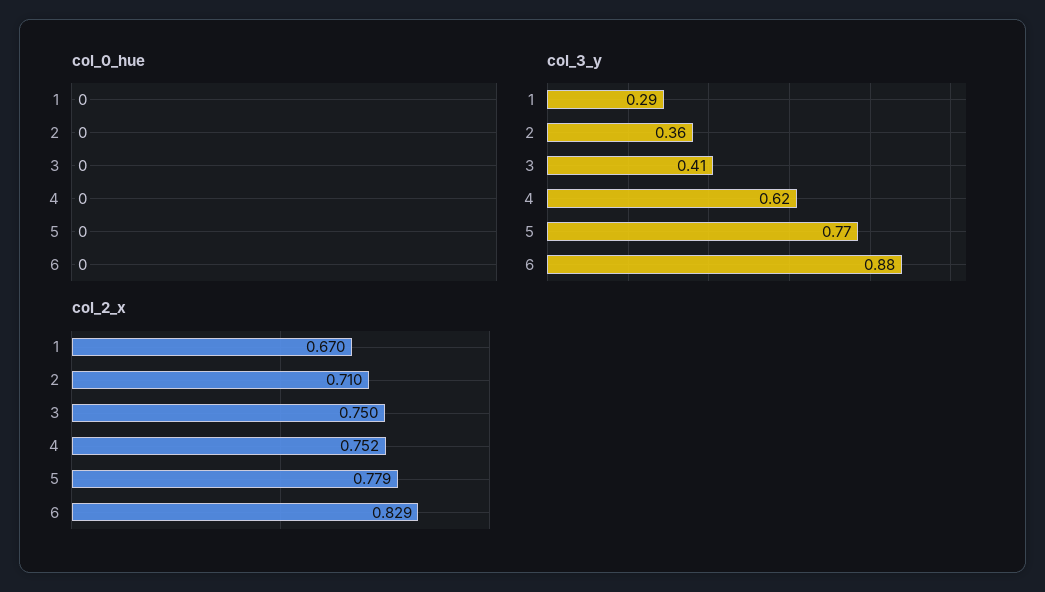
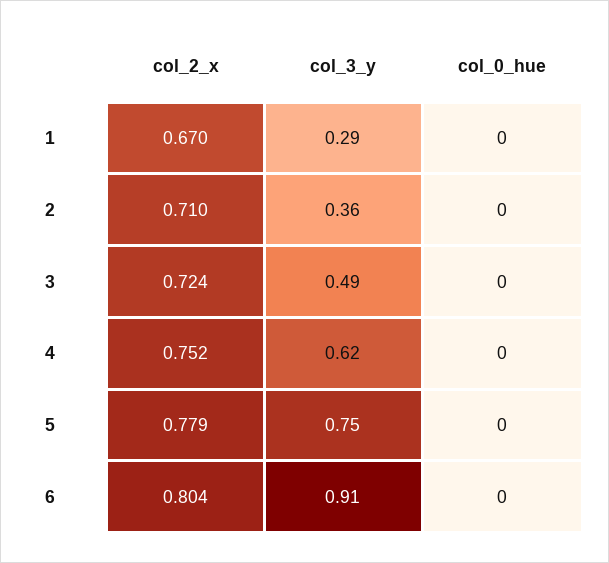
  {
    "col_0_hue": {
      "1": 0,
      "2": 0,
      "3": 0,
      "4": 0,
      "5": 0,
      "6": 0
    },
    "col_3_y": {
      "1": 0.29,
      "2": 0.36,
-     "3": 0.41,
+     "3": 0.49,
      "4": 0.62,
-     "5": 0.77,
+     "5": 0.75,
-     "6": 0.88
+     "6": 0.91
    },
    "col_2_x": {
      "1": 0.67,
      "2": 0.71,
-     "3": 0.75,
+     "3": 0.724,
      "4": 0.752,
      "5": 0.779,
-     "6": 0.829
+     "6": 0.804
    }
  }

